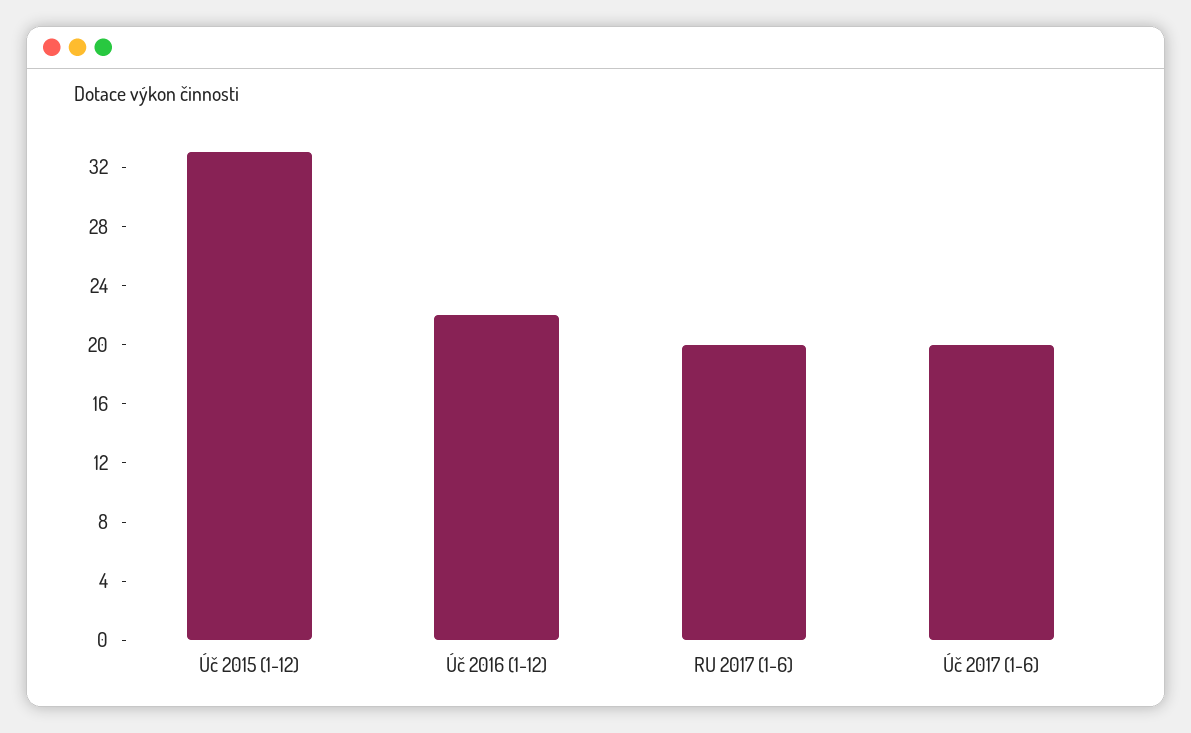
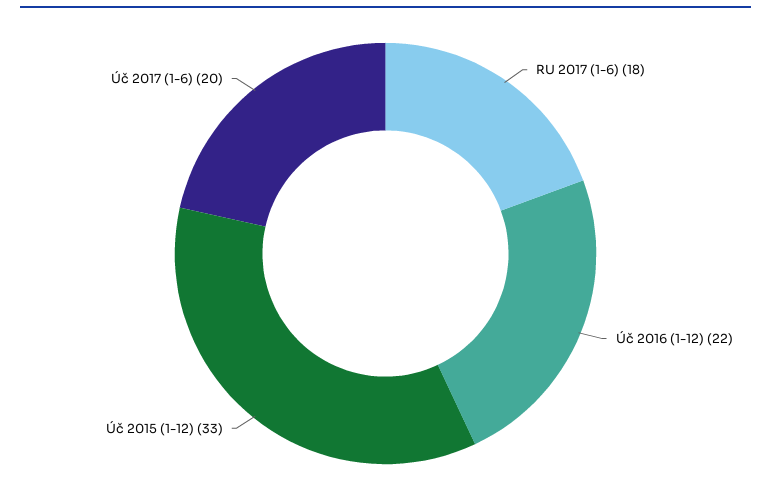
  {
    "Úč 2015 (1-12)": 33,
    "Úč 2016 (1-12)": 22,
-   "RU 2017 (1-6)": 20,
+   "RU 2017 (1-6)": 18,
    "Úč 2017 (1-6)": 20
  }

